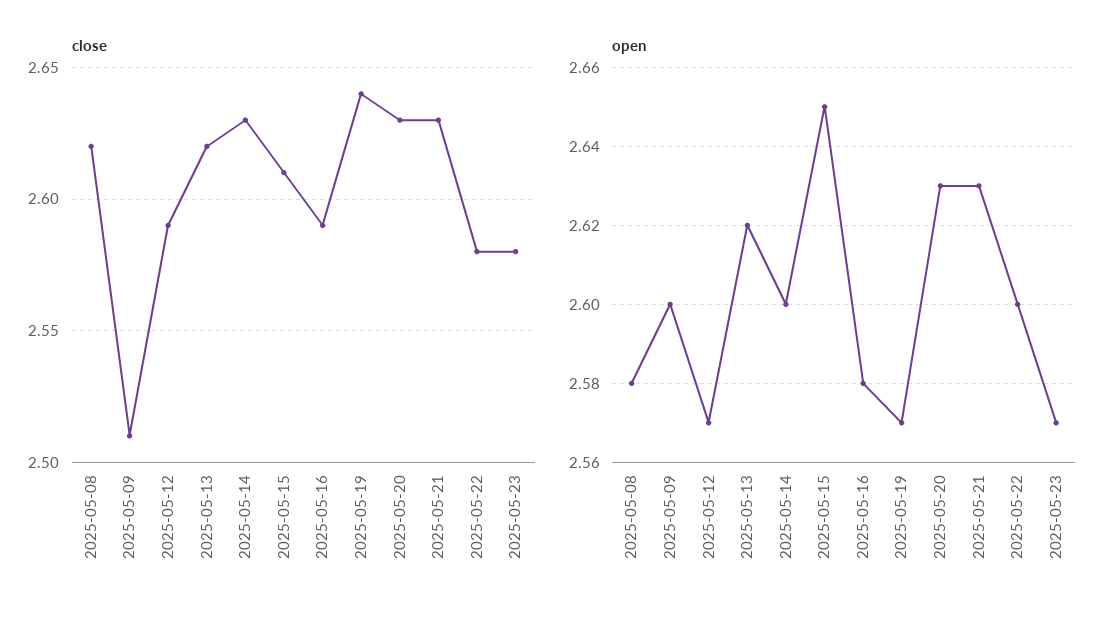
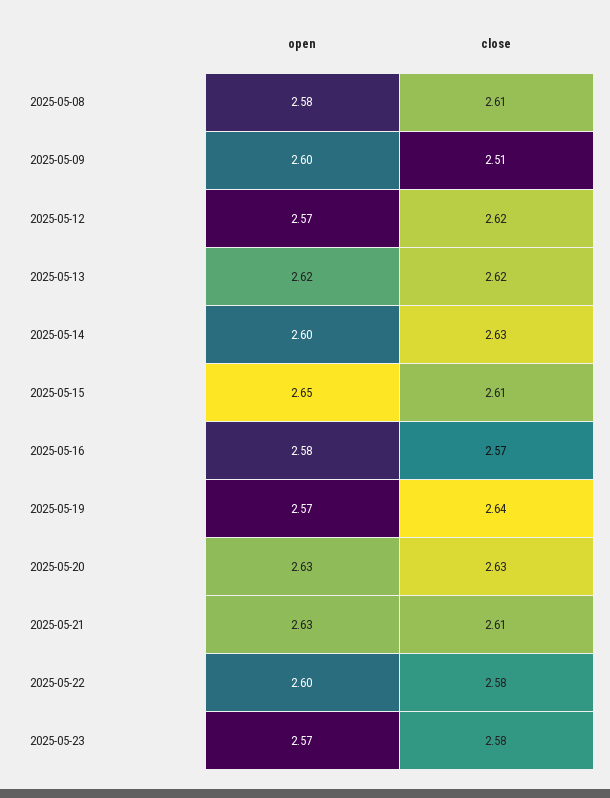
  {
    "close": {
-     "2025-05-08": 2.62,
+     "2025-05-08": 2.61,
      "2025-05-09": 2.51,
-     "2025-05-12": 2.59,
+     "2025-05-12": 2.62,
      "2025-05-13": 2.62,
      "2025-05-14": 2.63,
      "2025-05-15": 2.61,
-     "2025-05-16": 2.59,
+     "2025-05-16": 2.57,
      "2025-05-19": 2.64,
      "2025-05-20": 2.63,
-     "2025-05-21": 2.63,
+     "2025-05-21": 2.61,
      "2025-05-22": 2.58,
      "2025-05-23": 2.58
    },
    "open": {
      "2025-05-08": 2.58,
      "2025-05-09": 2.6,
      "2025-05-12": 2.57,
      "2025-05-13": 2.62,
      "2025-05-14": 2.6,
      "2025-05-15": 2.65,
      "2025-05-16": 2.58,
      "2025-05-19": 2.57,
      "2025-05-20": 2.63,
      "2025-05-21": 2.63,
      "2025-05-22": 2.6,
      "2025-05-23": 2.57
    }
  }

